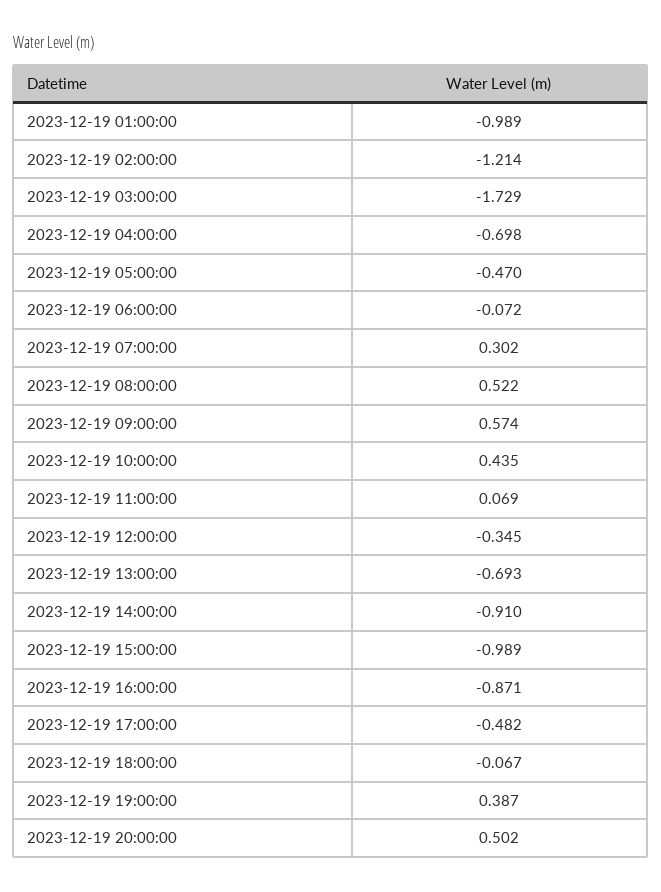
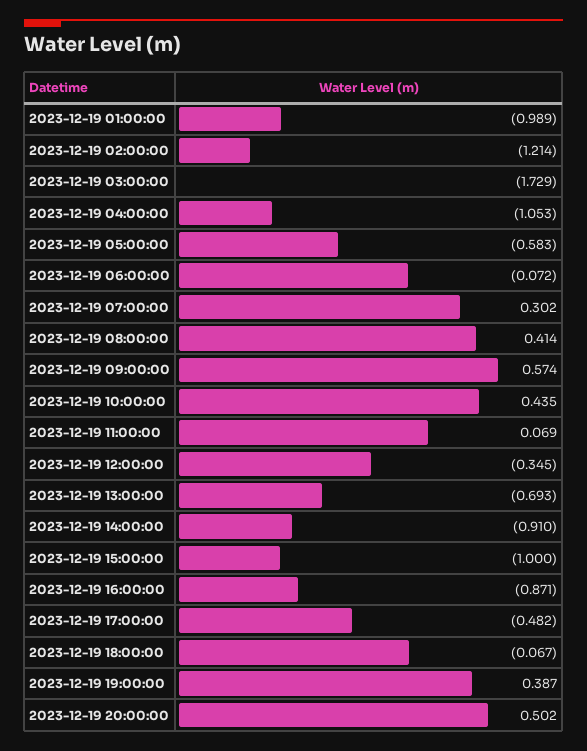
  {
    "2023-12-19 01:00:00": -0.989,
    "2023-12-19 02:00:00": -1.214,
    "2023-12-19 03:00:00": -1.729,
-   "2023-12-19 04:00:00": -0.698,
+   "2023-12-19 04:00:00": -1.053,
-   "2023-12-19 05:00:00": -0.47,
+   "2023-12-19 05:00:00": -0.583,
    "2023-12-19 06:00:00": -0.072,
    "2023-12-19 07:00:00": 0.302,
-   "2023-12-19 08:00:00": 0.522,
+   "2023-12-19 08:00:00": 0.414,
    "2023-12-19 09:00:00": 0.574,
    "2023-12-19 10:00:00": 0.435,
    "2023-12-19 11:00:00": 0.069,
    "2023-12-19 12:00:00": -0.345,
    "2023-12-19 13:00:00": -0.693,
    "2023-12-19 14:00:00": -0.91,
-   "2023-12-19 15:00:00": -0.989,
+   "2023-12-19 15:00:00": -1,
    "2023-12-19 16:00:00": -0.871,
    "2023-12-19 17:00:00": -0.482,
    "2023-12-19 18:00:00": -0.067,
    "2023-12-19 19:00:00": 0.387,
    "2023-12-19 20:00:00": 0.502
  }

